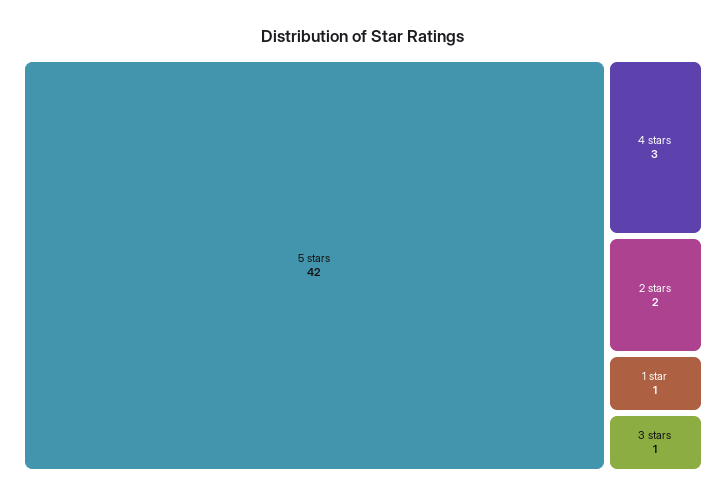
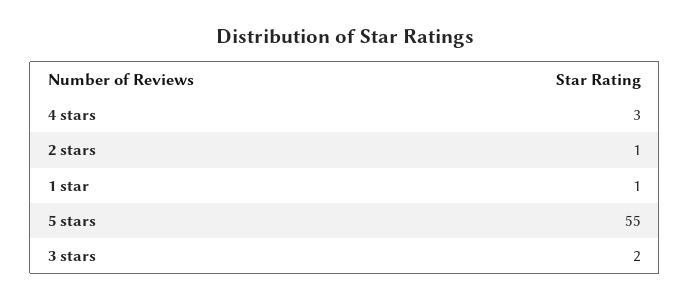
  {
-   "5 stars": 42,
+   "5 stars": 55,
    "4 stars": 3,
-   "2 stars": 2,
+   "2 stars": 1,
    "1 star": 1,
-   "3 stars": 1
+   "3 stars": 2
  }

